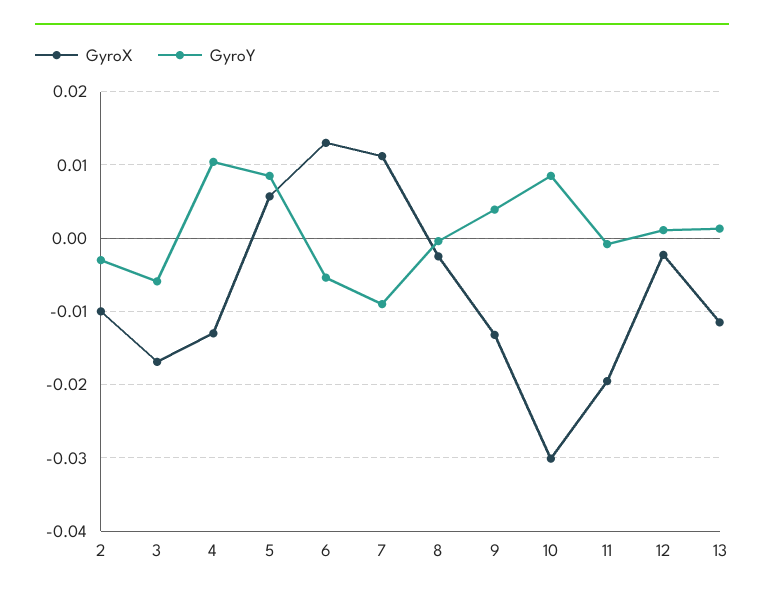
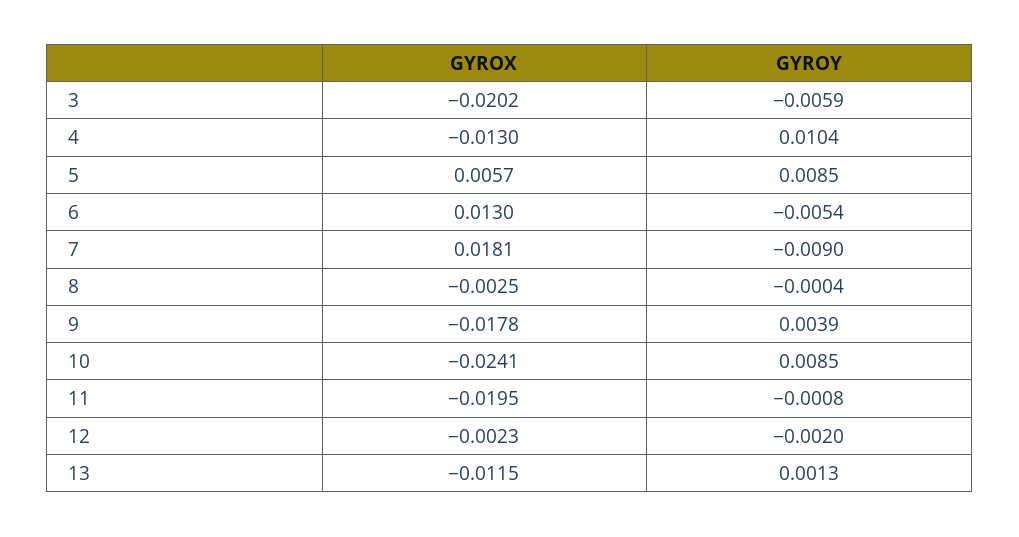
  {
    "GyroX": {
-     "2": -0.01,
-     "3": -0.017,
+     "3": -0.0202,
      "4": -0.013,
      "5": 0.0057,
      "6": 0.013,
-     "7": 0.011,
+     "7": 0.0181,
      "8": -0.0025,
-     "9": -0.013,
+     "9": -0.0178,
-     "10": -0.03,
+     "10": -0.0241,
      "11": -0.0195,
      "12": -0.0023,
      "13": -0.0115
    },
    "GyroY": {
-     "2": -0.003,
      "3": -0.0059,
      "4": 0.0104,
      "5": 0.0085,
      "6": -0.0054,
      "7": -0.009,
      "8": -0.0004,
      "9": 0.0039,
      "10": 0.0085,
      "11": -0.0008,
-     "12": 0.001,
+     "12": -0.002,
      "13": 0.0013
    }
  }

